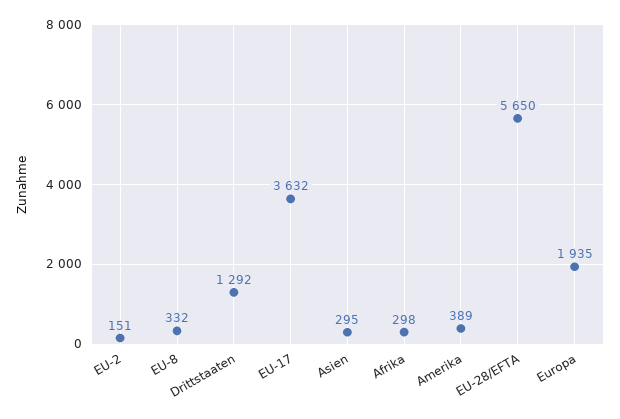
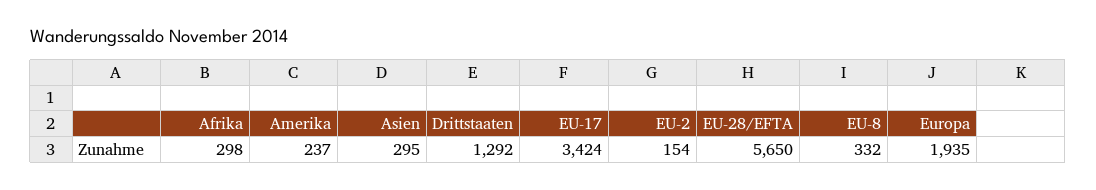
  {
-   "EU-2": 151,
+   "EU-2": 154,
    "EU-8": 332,
    "Drittstaaten": 1292,
-   "EU-17": 3632,
+   "EU-17": 3424,
    "Asien": 295,
    "Afrika": 298,
-   "Amerika": 389,
+   "Amerika": 237,
    "EU-28/EFTA": 5650,
    "Europa": 1935
  }

